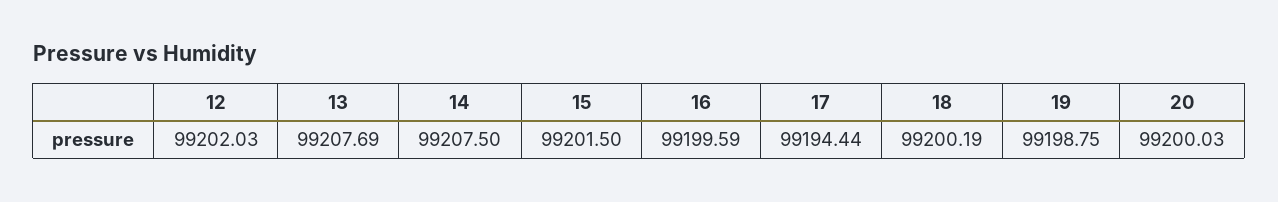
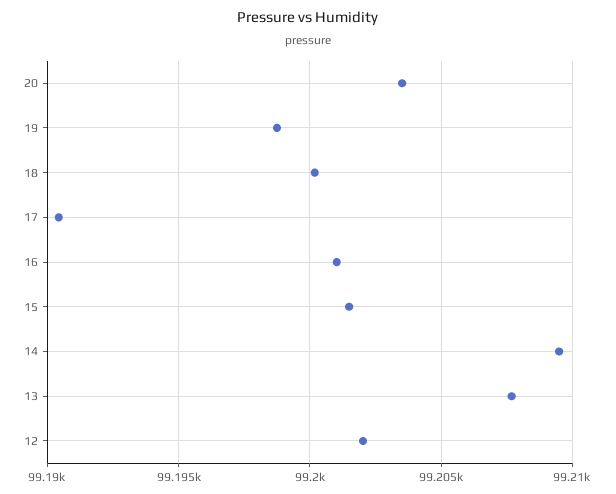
  {
    "12": 99202.03,
    "13": 99207.69,
-   "14": 99207.5,
+   "14": 99209.5,
    "15": 99201.5,
-   "16": 99199.59,
+   "16": 99201,
-   "17": 99194.44,
+   "17": 99190.5,
    "18": 99200.19,
    "19": 99198.75,
-   "20": 99200.03
+   "20": 99203.5
  }

